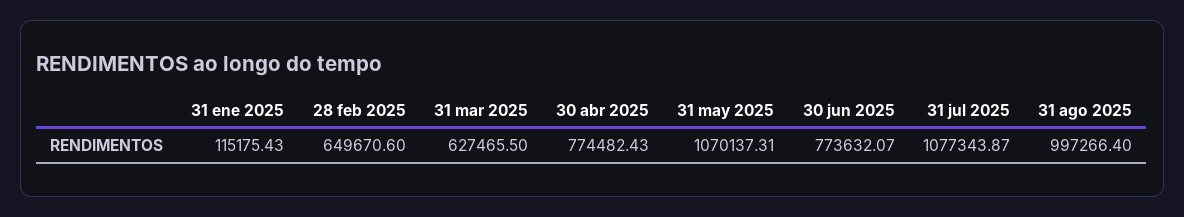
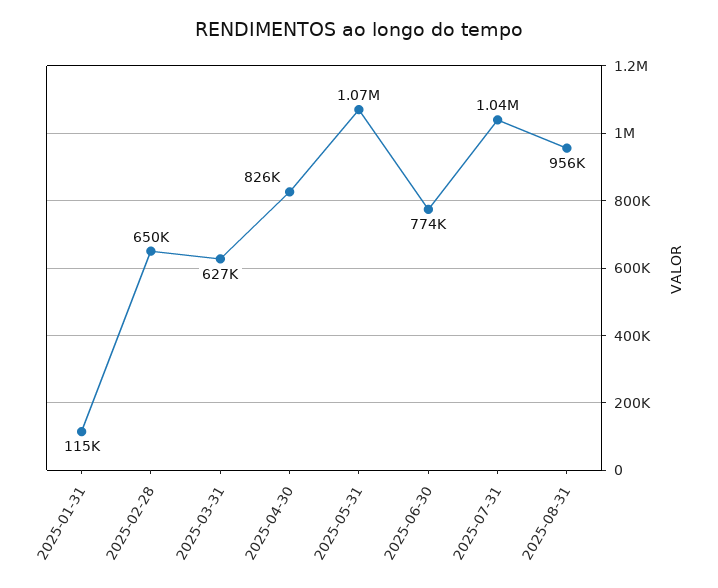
  {
    "31 ene 2025": 115175.43,
    "28 feb 2025": 649670.6,
    "31 mar 2025": 627465.5,
-   "30 abr 2025": 774482.43,
+   "30 abr 2025": 826000,
    "31 may 2025": 1070137.31,
    "30 jun 2025": 773632.07,
-   "31 jul 2025": 1077343.87,
+   "31 jul 2025": 1040000,
-   "31 ago 2025": 997266.4
+   "31 ago 2025": 956000
  }

